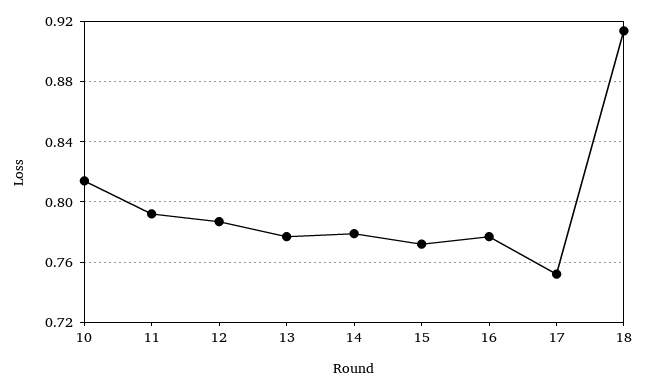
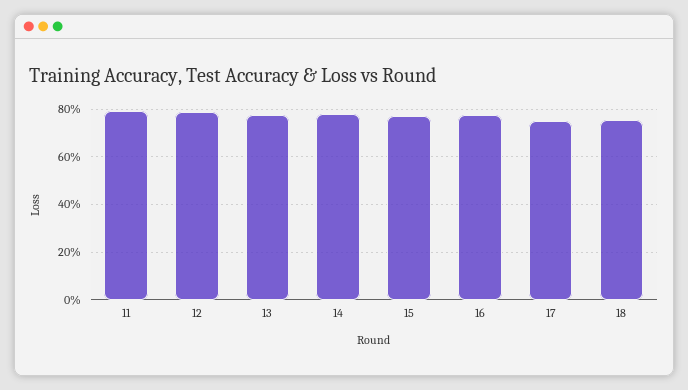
  {
-   "10": 0.815,
    "11": 0.79,
    "12": 0.785,
    "13": 0.775,
    "14": 0.78,
    "15": 0.77,
    "16": 0.775,
    "17": 0.75,
-   "18": 0.915
+   "18": 0.75
  }

